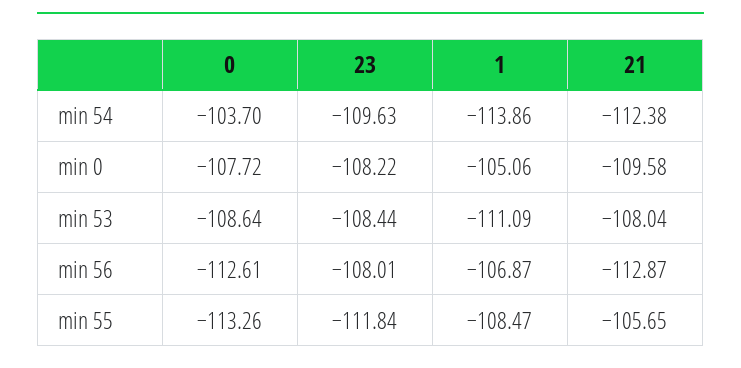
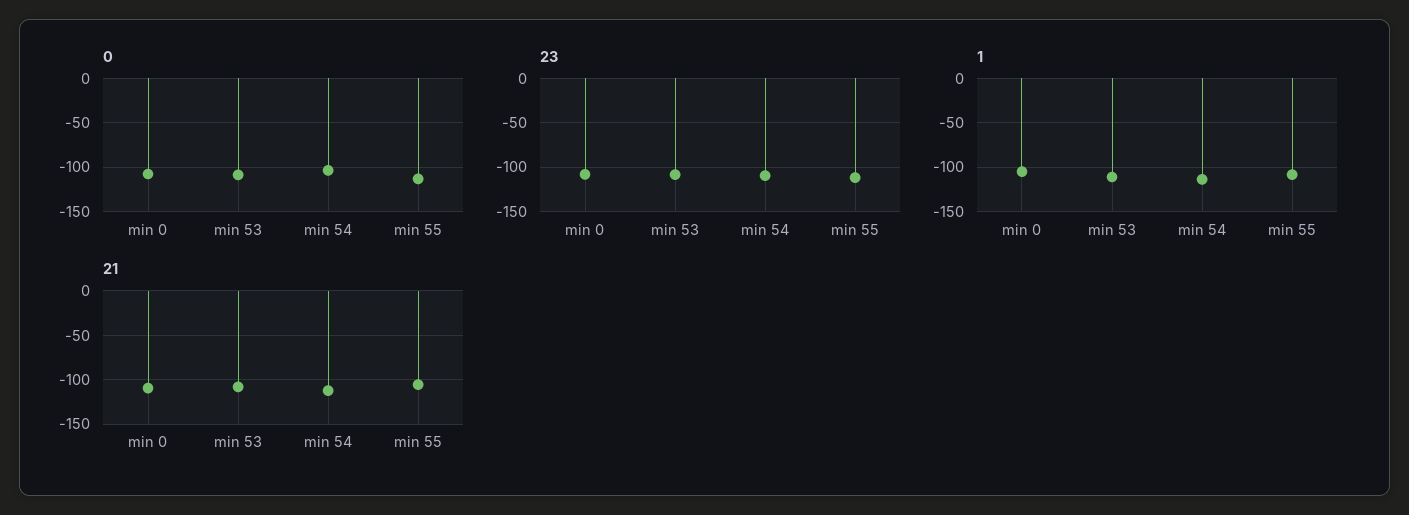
  {
    "0": {
      "min 54": -103.7,
      "min 0": -107.72,
      "min 53": -108.64,
-     "min 56": -112.61,
      "min 55": -113.26
    },
    "23": {
      "min 54": -109.63,
      "min 0": -108.22,
      "min 53": -108.44,
-     "min 56": -108.01,
      "min 55": -111.84
    },
    "1": {
      "min 54": -113.86,
      "min 0": -105.06,
      "min 53": -111.09,
-     "min 56": -106.87,
      "min 55": -108.47
    },
    "21": {
      "min 54": -112.38,
      "min 0": -109.58,
      "min 53": -108.04,
-     "min 56": -112.87,
      "min 55": -105.65
    }
  }

